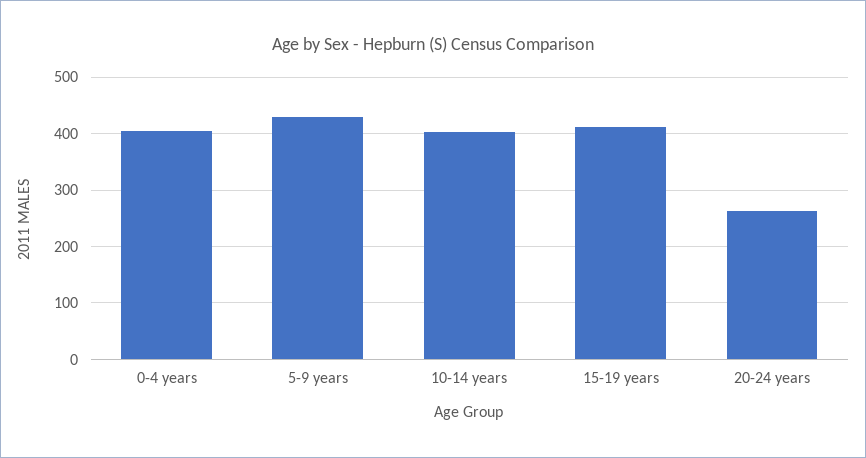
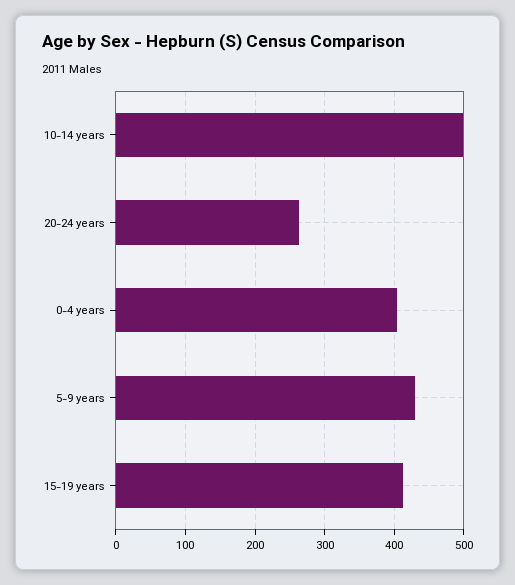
  {
    "0-4 years": 400,
    "5-9 years": 430,
-   "10-14 years": 400,
+   "10-14 years": 500,
    "15-19 years": 410,
    "20-24 years": 260
  }

